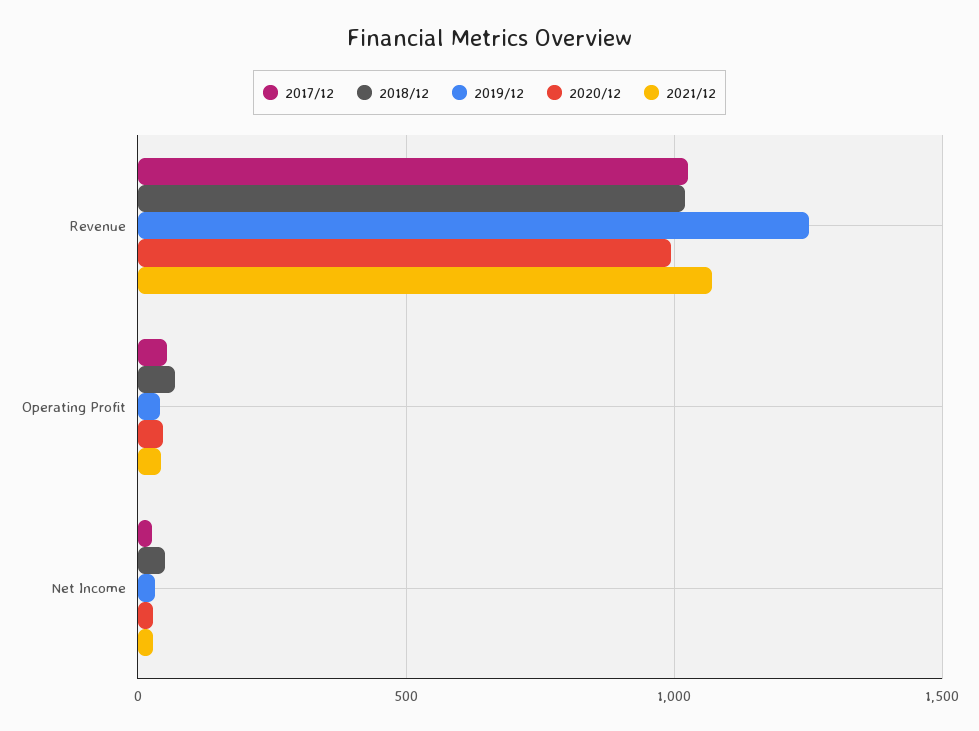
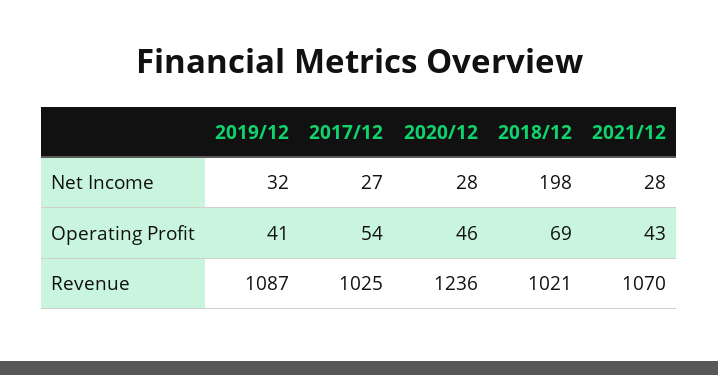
  {
    "2017/12": {
      "Revenue": 1025,
      "Operating Profit": 54,
      "Net Income": 27
    },
    "2018/12": {
      "Revenue": 1021,
      "Operating Profit": 69,
-     "Net Income": 50
+     "Net Income": 198
    },
    "2019/12": {
-     "Revenue": 1250,
+     "Revenue": 1087,
      "Operating Profit": 41,
      "Net Income": 32
    },
    "2020/12": {
-     "Revenue": 1000,
+     "Revenue": 1236,
      "Operating Profit": 46,
      "Net Income": 28
    },
    "2021/12": {
      "Revenue": 1070,
      "Operating Profit": 43,
      "Net Income": 28
    }
  }

